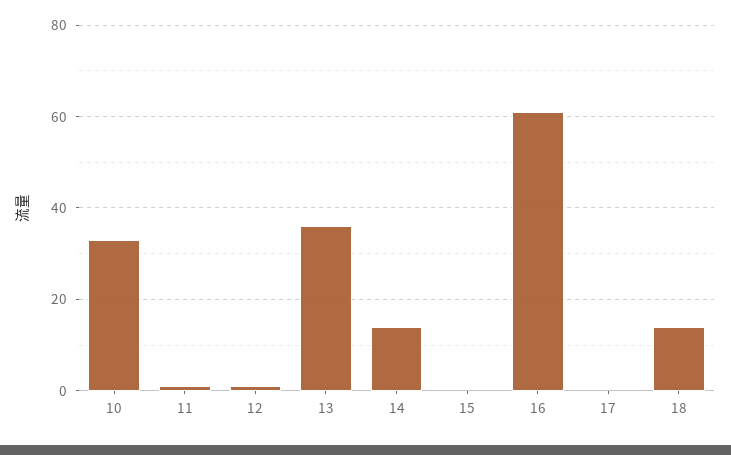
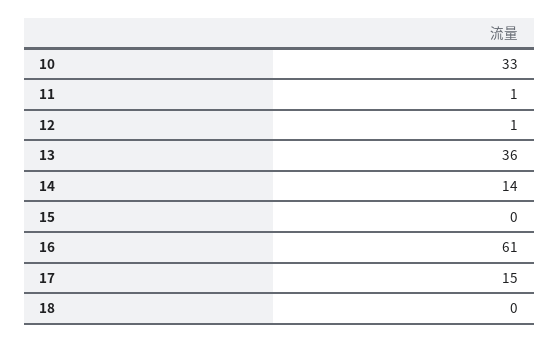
  {
    "10": 33,
    "11": 1,
    "12": 1,
    "13": 36,
    "14": 14,
    "15": 0,
    "16": 61,
-   "17": 0,
+   "17": 15,
-   "18": 15
+   "18": 0
  }

